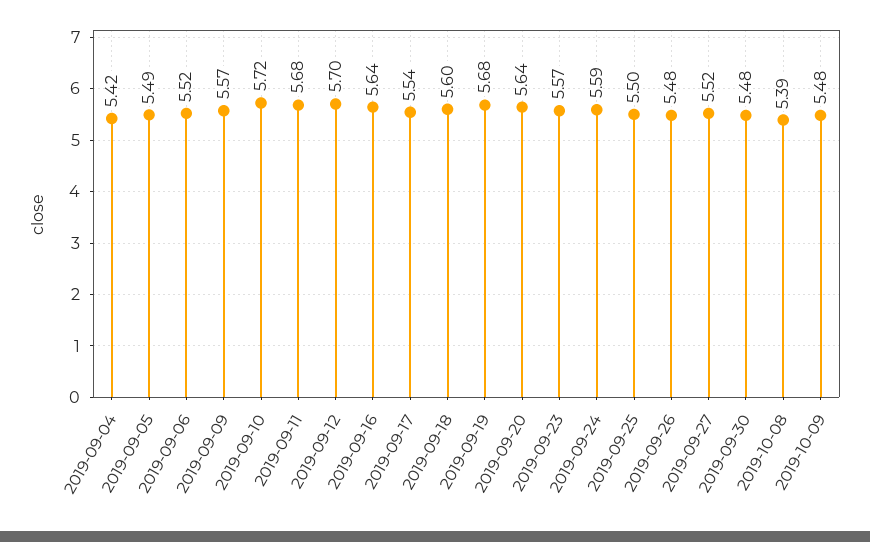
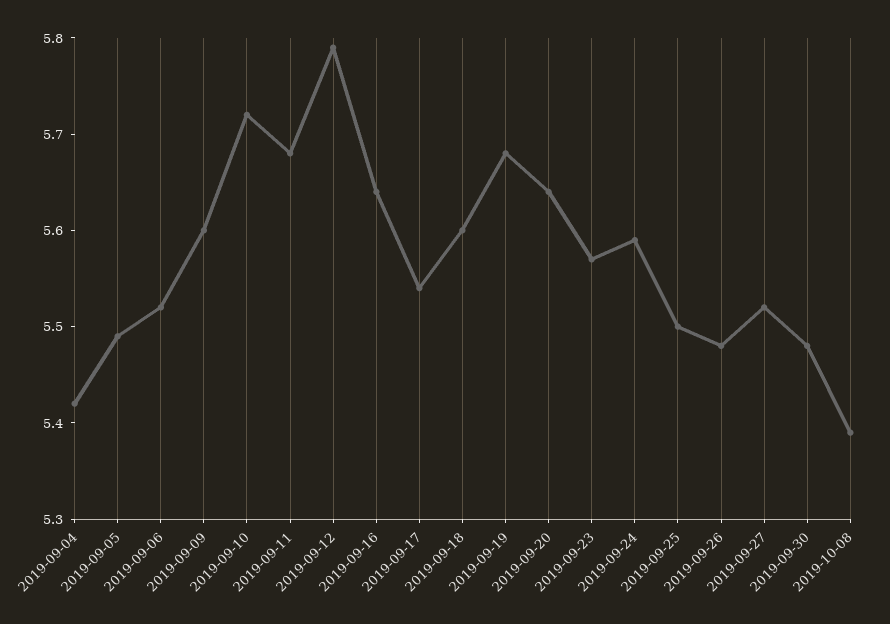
  {
    "2019-09-04": 5.42,
    "2019-09-05": 5.49,
    "2019-09-06": 5.52,
-   "2019-09-09": 5.57,
+   "2019-09-09": 5.6,
    "2019-09-10": 5.72,
    "2019-09-11": 5.68,
-   "2019-09-12": 5.7,
+   "2019-09-12": 5.79,
    "2019-09-16": 5.64,
    "2019-09-17": 5.54,
    "2019-09-18": 5.6,
    "2019-09-19": 5.68,
    "2019-09-20": 5.64,
    "2019-09-23": 5.57,
    "2019-09-24": 5.59,
    "2019-09-25": 5.5,
    "2019-09-26": 5.48,
    "2019-09-27": 5.52,
    "2019-09-30": 5.48,
-   "2019-10-08": 5.39,
+   "2019-10-08": 5.39
-   "2019-10-09": 5.48
  }

